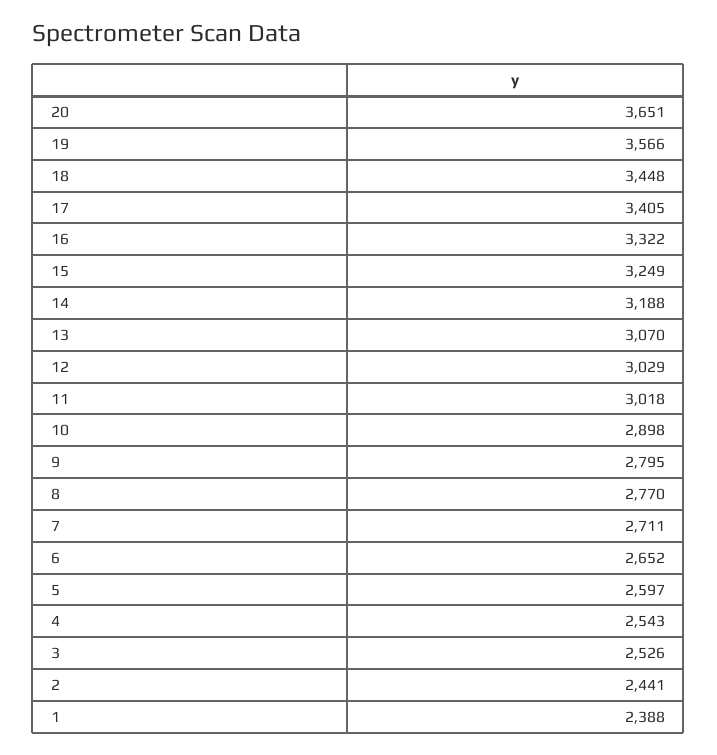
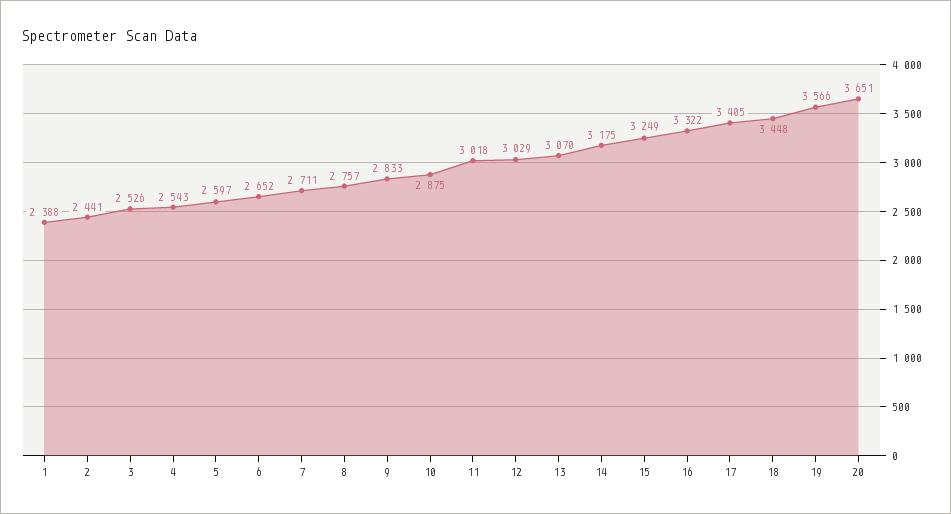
  {
    "20": 3651,
    "19": 3566,
    "18": 3448,
    "17": 3405,
    "16": 3322,
    "15": 3249,
-   "14": 3188,
+   "14": 3175,
    "13": 3070,
    "12": 3029,
    "11": 3018,
-   "10": 2898,
+   "10": 2875,
-   "9": 2795,
+   "9": 2833,
-   "8": 2770,
+   "8": 2757,
    "7": 2711,
    "6": 2652,
    "5": 2597,
    "4": 2543,
    "3": 2526,
    "2": 2441,
    "1": 2388
  }

